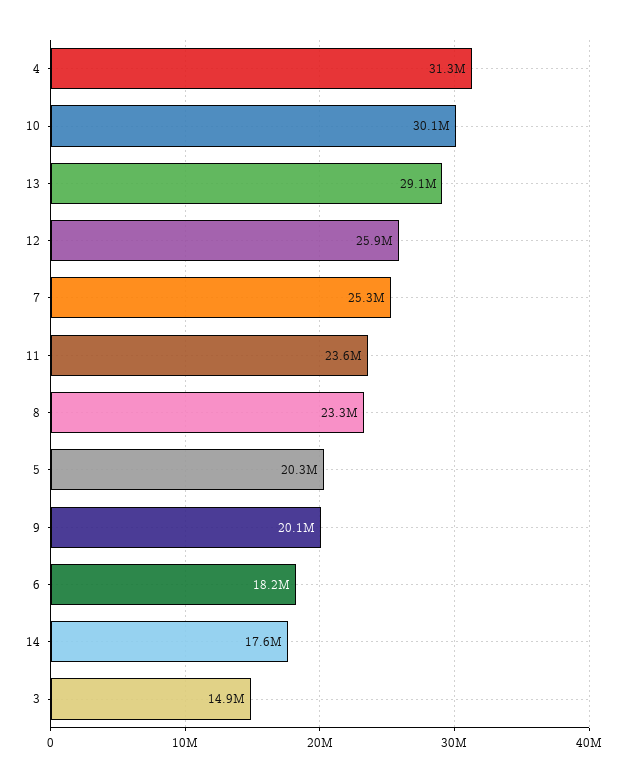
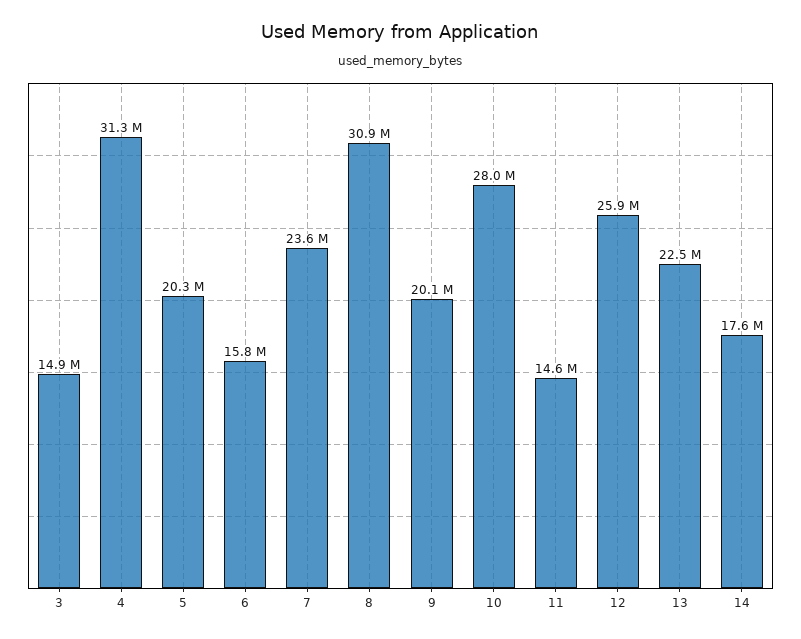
  {
    "4": 31300000,
-   "10": 30100000,
+   "10": 28000000,
-   "13": 29100000,
+   "13": 22500000,
    "12": 25900000,
-   "7": 25300000,
+   "7": 23600000,
-   "11": 23600000,
+   "11": 14600000,
-   "8": 23300000,
+   "8": 30900000,
    "5": 20300000,
    "9": 20100000,
-   "6": 18200000,
+   "6": 15800000,
    "14": 17600000,
    "3": 14900000
  }

